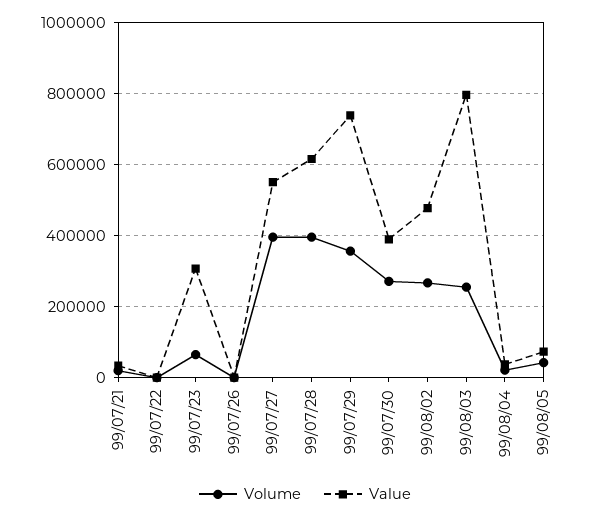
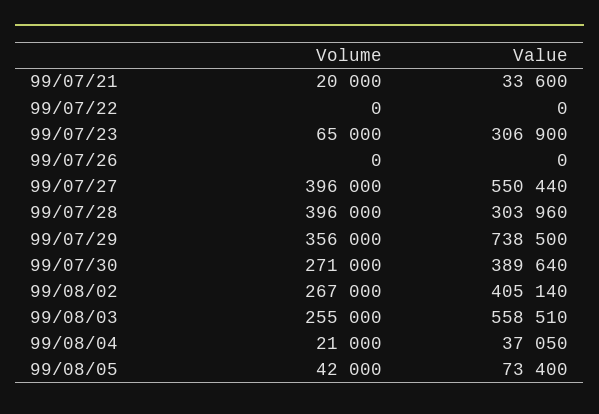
  {
    "Volume": {
      "99/07/21": 20000,
      "99/07/22": 0,
      "99/07/23": 65000,
      "99/07/26": 0,
      "99/07/27": 396000,
      "99/07/28": 396000,
      "99/07/29": 356000,
      "99/07/30": 271000,
      "99/08/02": 267000,
      "99/08/03": 255000,
      "99/08/04": 21000,
      "99/08/05": 42000
    },
    "Value": {
      "99/07/21": 33600,
      "99/07/22": 0,
      "99/07/23": 306900,
      "99/07/26": 0,
      "99/07/27": 550440,
-     "99/07/28": 620000,
+     "99/07/28": 303960,
      "99/07/29": 738500,
      "99/07/30": 389640,
-     "99/08/02": 480000,
+     "99/08/02": 405140,
-     "99/08/03": 800000,
+     "99/08/03": 558510,
      "99/08/04": 37050,
      "99/08/05": 73400
    }
  }

